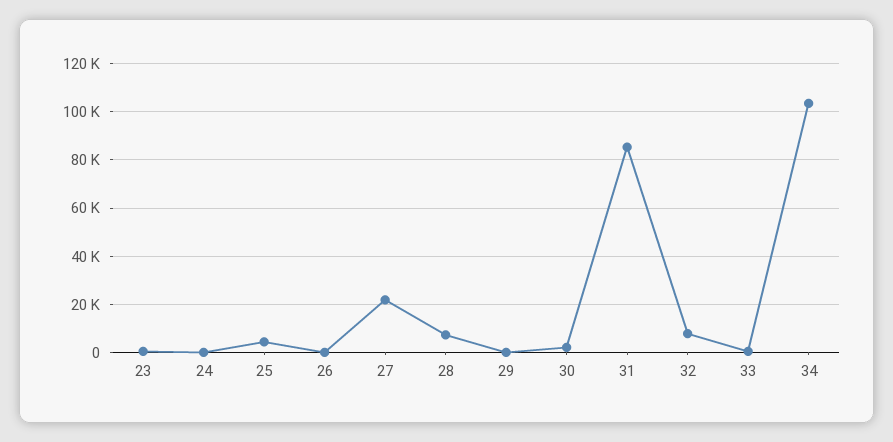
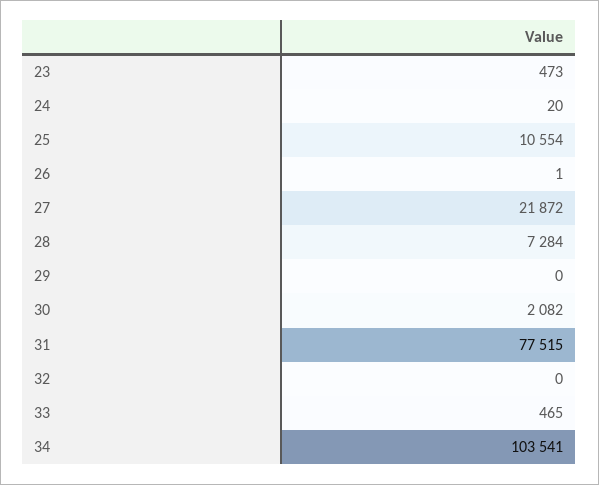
  {
    "23": 473,
    "24": 20,
-   "25": 5000,
+   "25": 10554,
    "26": 1,
    "27": 21872,
    "28": 7284,
    "29": 0,
    "30": 2082,
-   "31": 85000,
+   "31": 77515,
-   "32": 7500,
+   "32": 0,
    "33": 465,
    "34": 103541
  }

